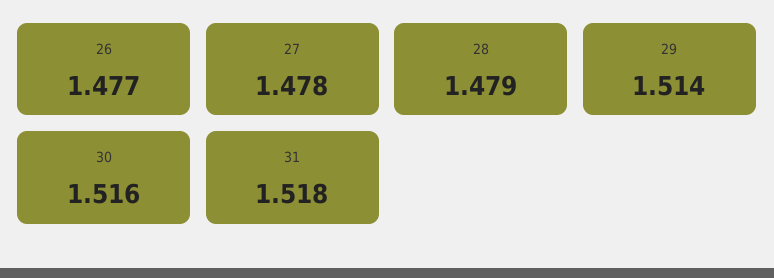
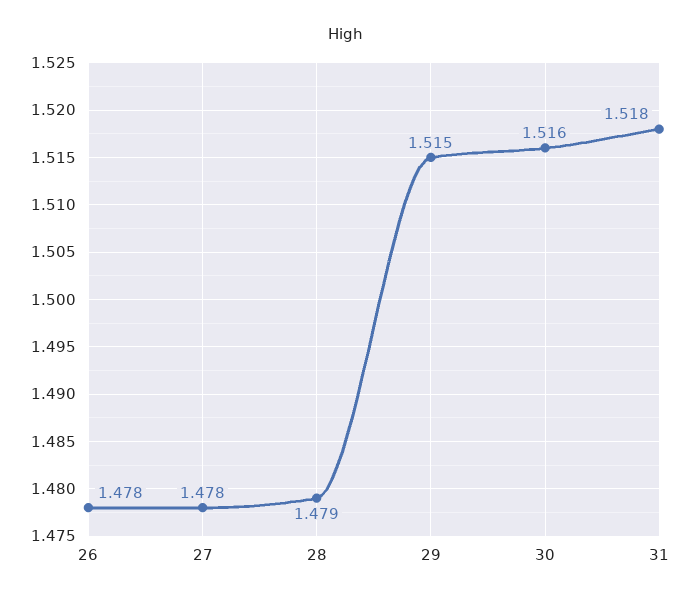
  {
-   "26": 1.477,
+   "26": 1.478,
    "27": 1.478,
    "28": 1.479,
-   "29": 1.514,
+   "29": 1.515,
    "30": 1.516,
    "31": 1.518
  }

